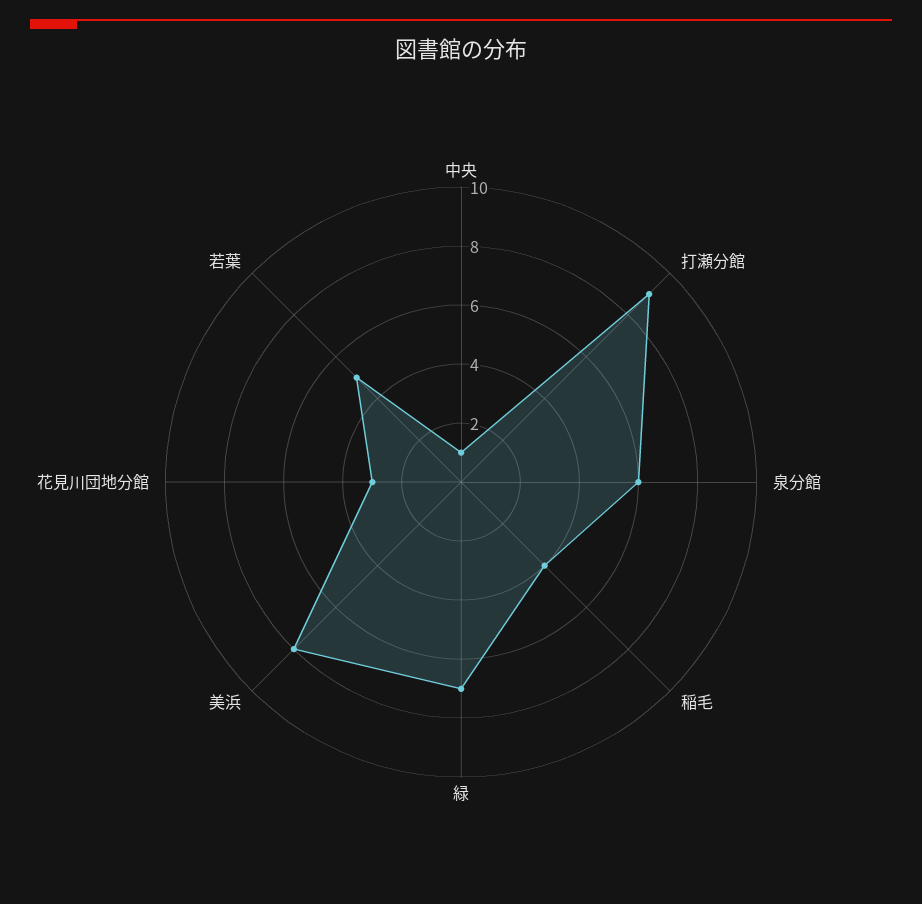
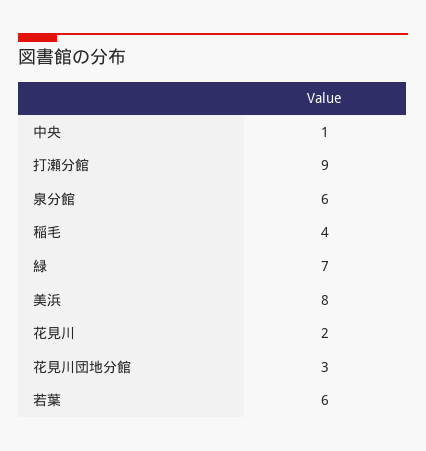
  {
    "中央": 1,
    "打瀬分館": 9,
    "泉分館": 6,
    "稲毛": 4,
    "緑": 7,
    "美浜": 8,
    "花見川団地分館": 3,
-   "若葉": 5
+   "若葉": 6,
+   "花見川": 2
  }

